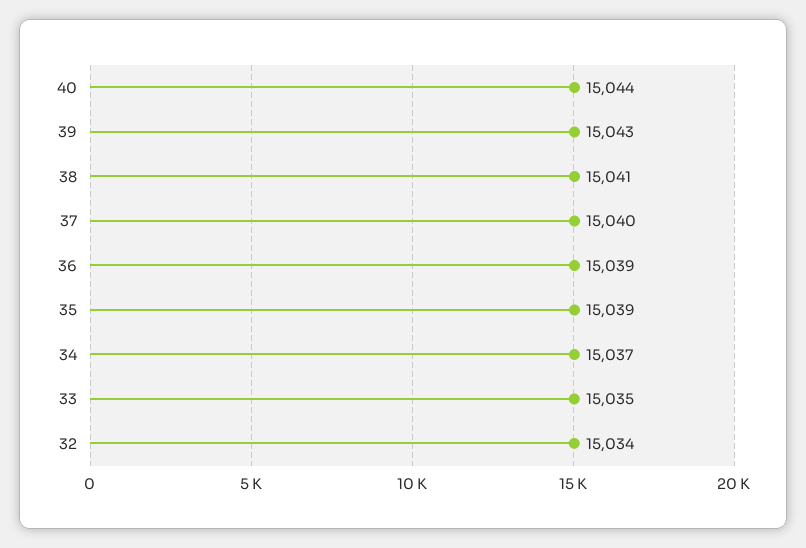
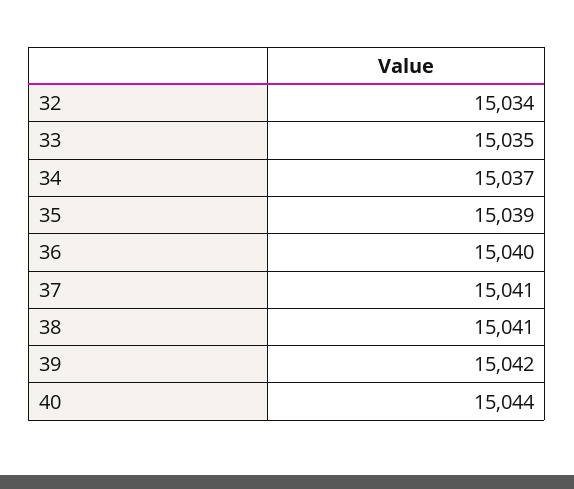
  {
    "40": 15044,
-   "39": 15043,
+   "39": 15042,
    "38": 15041,
-   "37": 15040,
+   "37": 15041,
-   "36": 15039,
+   "36": 15040,
    "35": 15039,
    "34": 15037,
    "33": 15035,
    "32": 15034
  }

